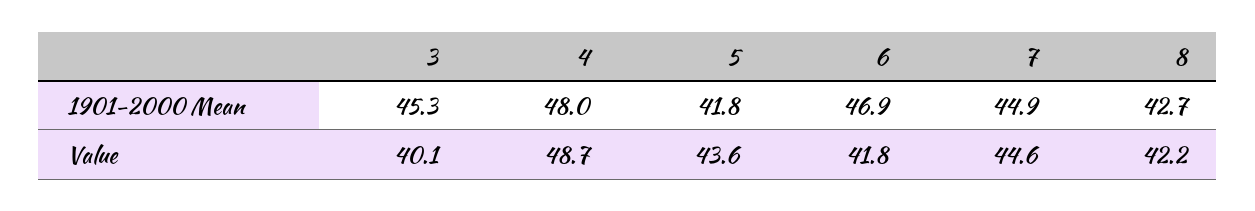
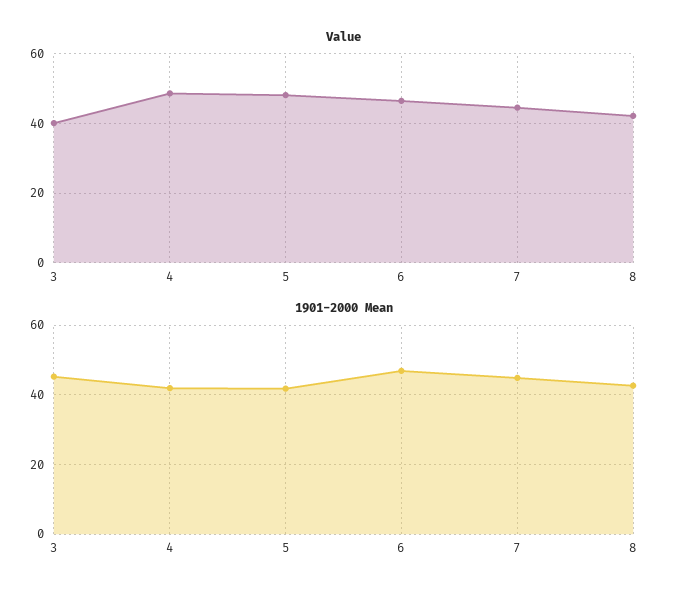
  {
    "1901-2000 Mean": {
      "3": 45.3,
-     "4": 48,
+     "4": 42,
      "5": 41.8,
      "6": 46.9,
      "7": 44.9,
      "8": 42.7
    },
    "Value": {
      "3": 40.1,
      "4": 48.7,
-     "5": 43.6,
+     "5": 48,
-     "6": 41.8,
+     "6": 46,
      "7": 44.6,
      "8": 42.2
    }
  }

